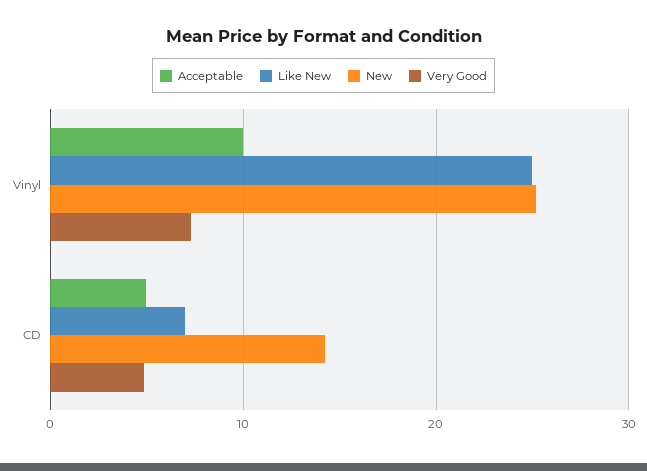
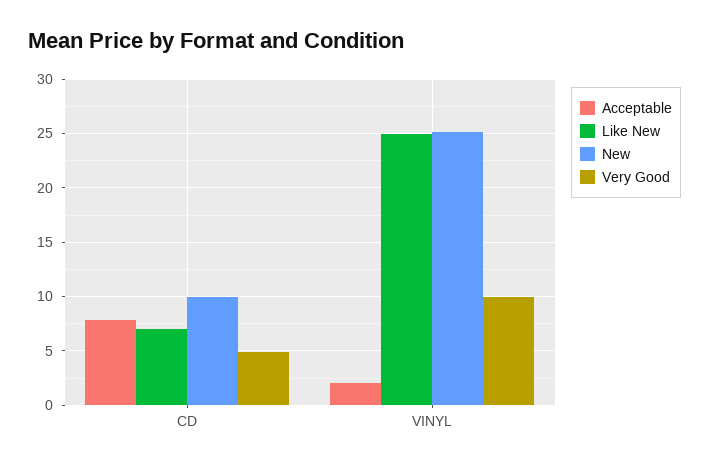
  {
    "Acceptable": {
-     "Vinyl": 10,
+     "Vinyl": 2,
-     "CD": 5
+     "CD": 8
    },
    "Like New": {
      "Vinyl": 25,
      "CD": 7
    },
    "New": {
      "Vinyl": 25,
-     "CD": 14
+     "CD": 10
    },
    "Very Good": {
-     "Vinyl": 7,
+     "Vinyl": 10,
      "CD": 5
    }
  }

